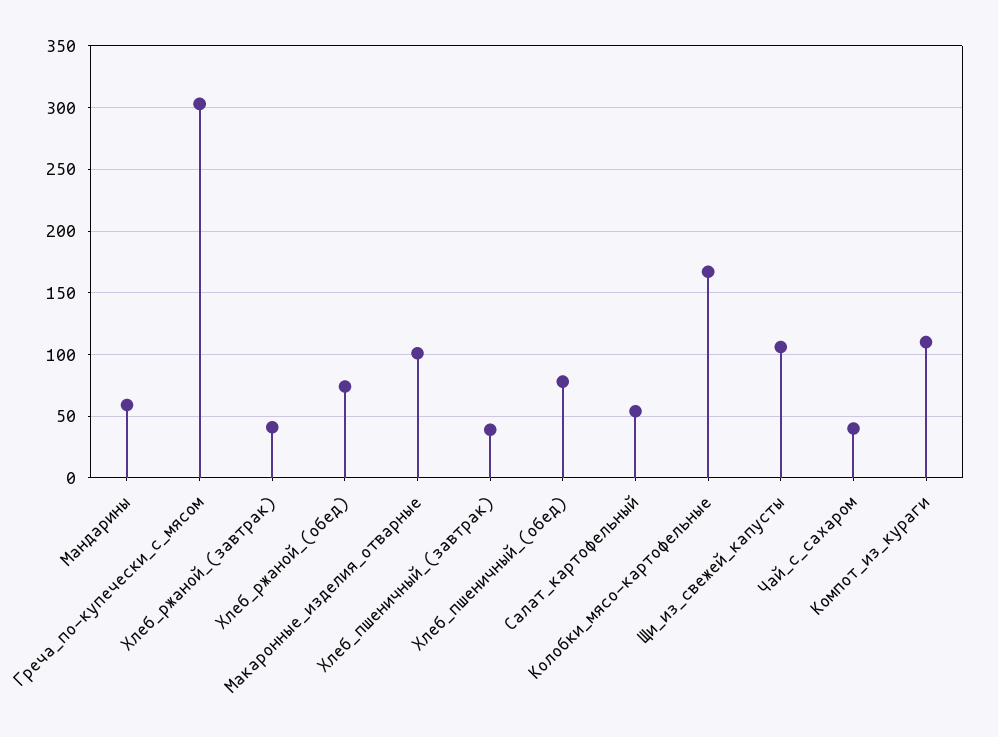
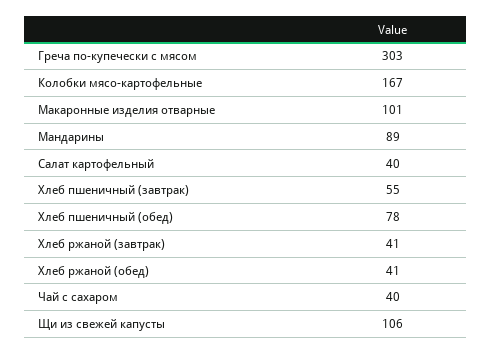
  {
-   "Мандарины": 60,
+   "Мандарины": 89,
    "Греча_по-купечески_с_мясом": 303,
    "Хлеб_ржаной_(завтрак)": 41,
-   "Хлеб_ржаной_(обед)": 75,
+   "Хлеб_ржаной_(обед)": 41,
    "Макаронные_изделия_отварные": 101,
-   "Хлеб_пшеничный_(завтрак)": 40,
+   "Хлеб_пшеничный_(завтрак)": 55,
    "Хлеб_пшеничный_(обед)": 78,
-   "Салат_картофельный": 55,
+   "Салат_картофельный": 40,
    "Колобки_мясо-картофельные": 167,
    "Щи_из_свежей_капусты": 106,
-   "Чай_с_сахаром": 40,
+   "Чай_с_сахаром": 40
-   "Компот_из_кураги": 110
  }

